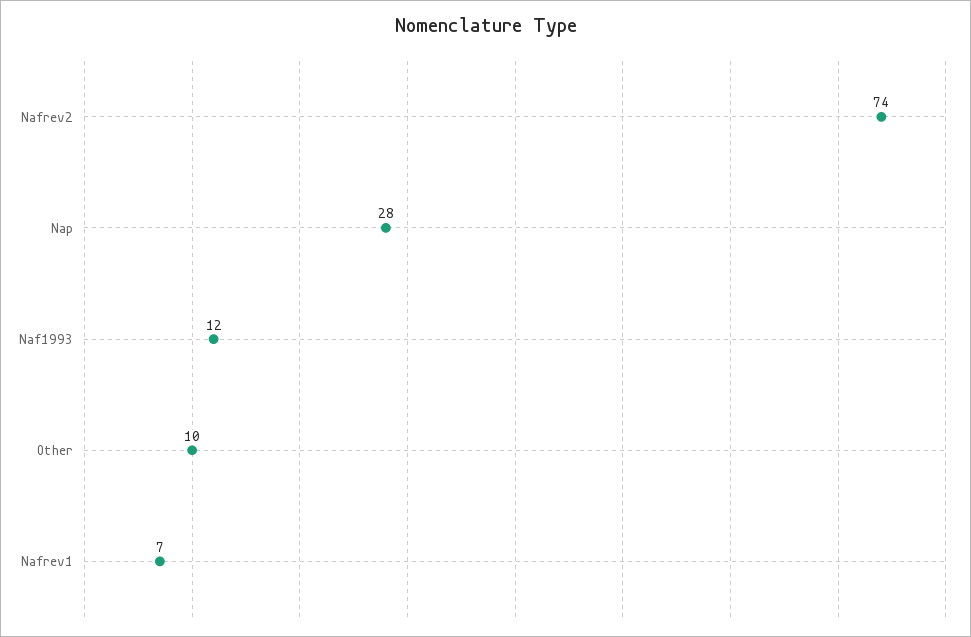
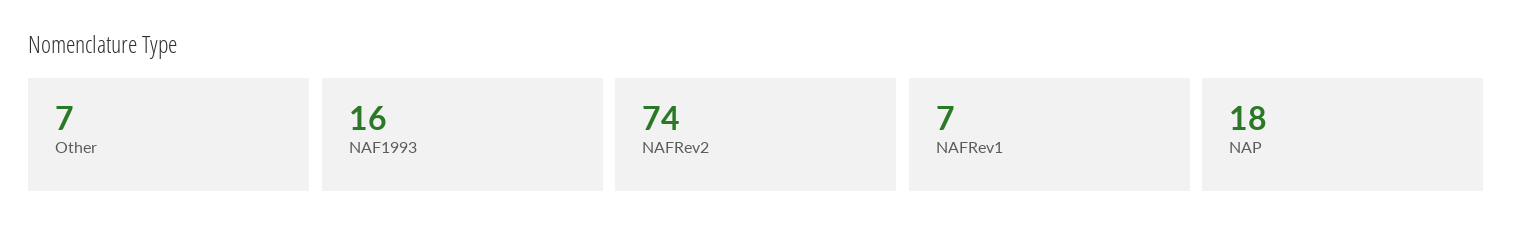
  {
    "Nafrev2": 74,
-   "Nap": 28,
+   "Nap": 18,
-   "Naf1993": 12,
+   "Naf1993": 16,
-   "Other": 10,
+   "Other": 7,
    "Nafrev1": 7
  }

